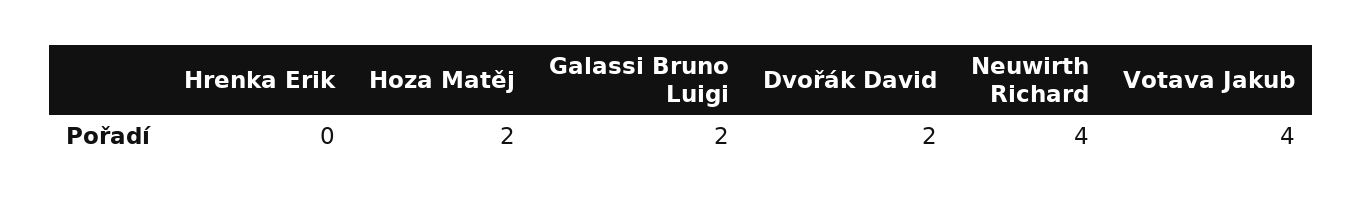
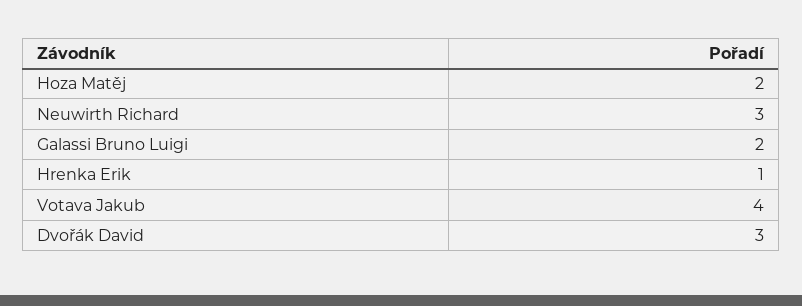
  {
-   "Hrenka Erik": 0,
+   "Hrenka Erik": 1,
    "Hoza Matěj": 2,
    "Galassi Bruno Luigi": 2,
-   "Dvořák David": 2,
+   "Dvořák David": 3,
-   "Neuwirth Richard": 4,
+   "Neuwirth Richard": 3,
    "Votava Jakub": 4
  }

